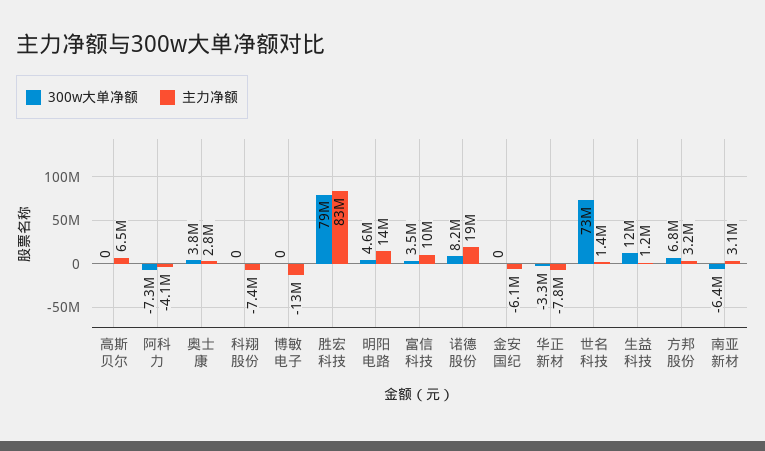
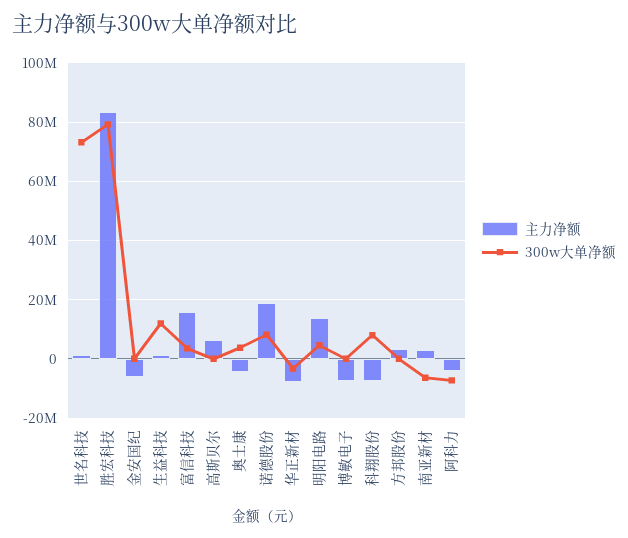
  {
    "300w大单净额": {
      "高斯贝尔": 0,
      "阿科力": -7300000,
      "奥士康": 3800000,
-     "科翔股份": 0,
+     "科翔股份": 7500000,
      "博敏电子": 0,
      "胜宏科技": 79000000,
      "明阳电路": 4600000,
      "富信科技": 3500000,
      "诺德股份": 8200000,
      "金安国纪": 0,
      "华正新材": -3300000,
      "世名科技": 73000000,
      "生益科技": 12000000,
-     "方邦股份": 6800000,
+     "方邦股份": 0,
      "南亚新材": -6400000
    },
    "主力净额": {
      "高斯贝尔": 6500000,
      "阿科力": -4100000,
-     "奥士康": 2800000,
+     "奥士康": -5000000,
      "科翔股份": -7400000,
-     "博敏电子": -13000000,
+     "博敏电子": -7500000,
      "胜宏科技": 83000000,
      "明阳电路": 14000000,
-     "富信科技": 10000000,
+     "富信科技": 15000000,
      "诺德股份": 19000000,
      "金安国纪": -6100000,
      "华正新材": -7800000,
      "世名科技": 1400000,
      "生益科技": 1200000,
      "方邦股份": 3200000,
      "南亚新材": 3100000
    }
  }

